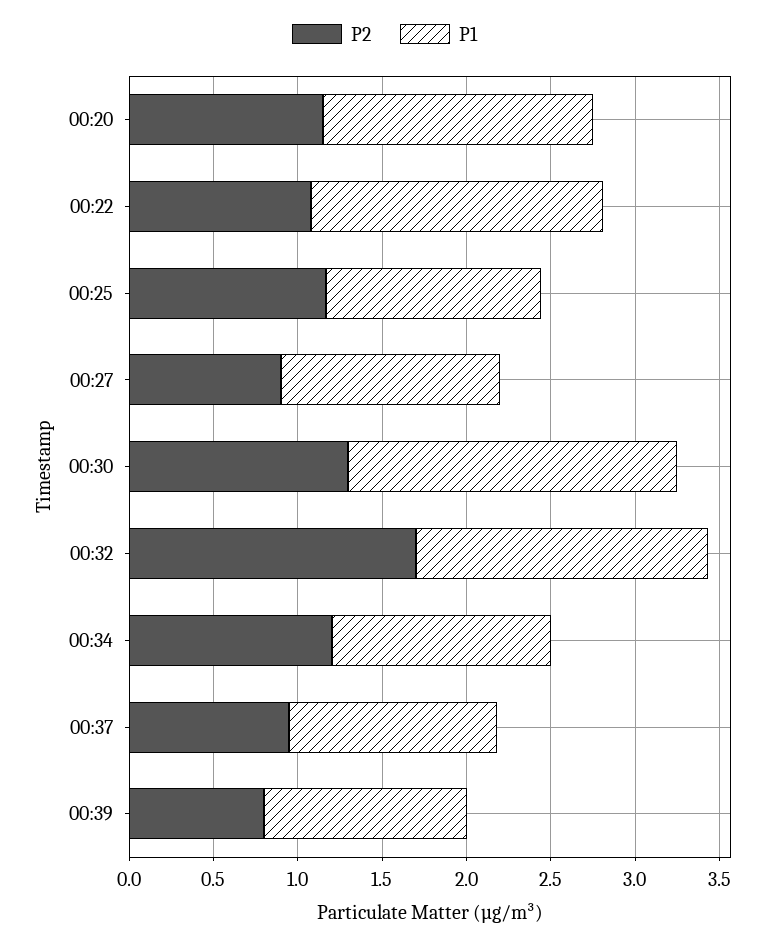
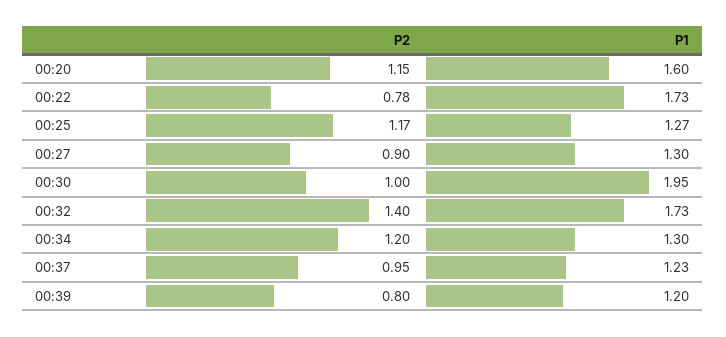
  {
    "P2": {
      "00:20": 1.15,
-     "00:22": 1.1,
+     "00:22": 0.78,
      "00:25": 1.17,
      "00:27": 0.9,
-     "00:30": 1.3,
+     "00:30": 1,
-     "00:32": 1.7,
+     "00:32": 1.4,
      "00:34": 1.2,
      "00:37": 0.95,
      "00:39": 0.8
    },
    "P1": {
      "00:20": 1.6,
      "00:22": 1.73,
      "00:25": 1.27,
      "00:27": 1.3,
      "00:30": 1.95,
      "00:32": 1.73,
      "00:34": 1.3,
      "00:37": 1.23,
      "00:39": 1.2
    }
  }

